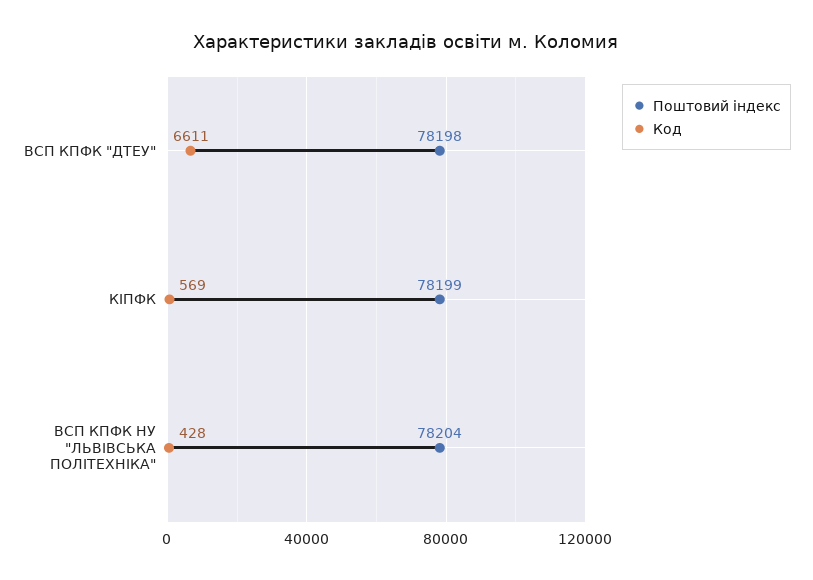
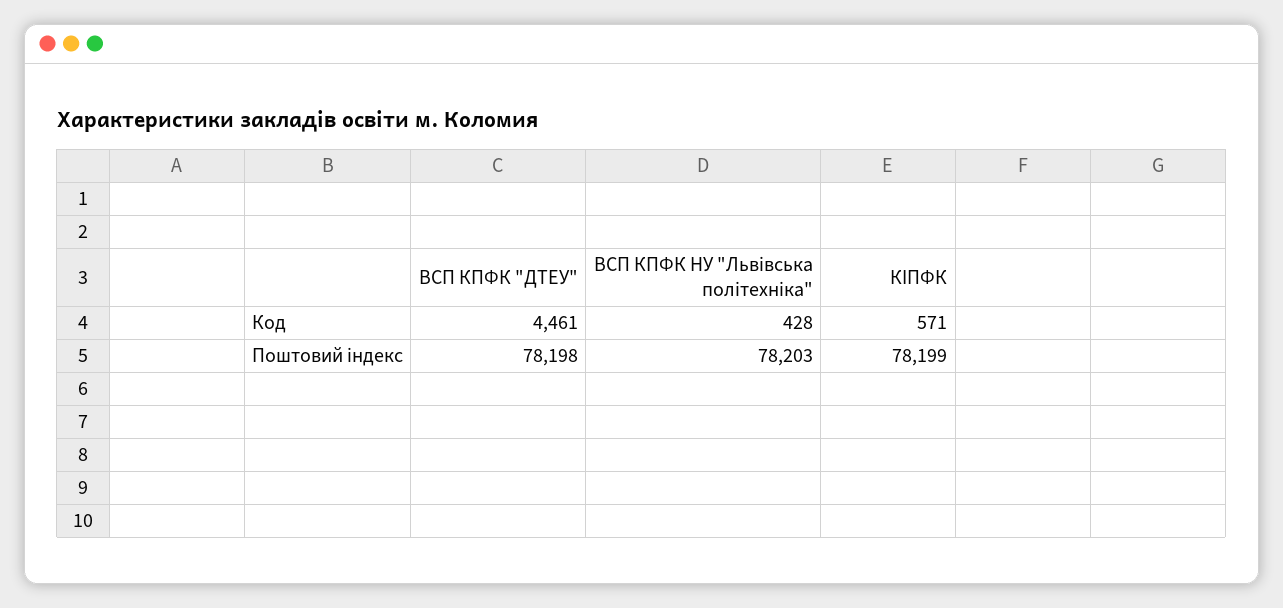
  {
    "Поштовий індекс": {
      "ВСП КПФК \"ДТЕУ\"": 78198,
      "КІПФК": 78199,
-     "ВСП КПФК НУ \"ЛЬВІВСЬКА ПОЛІТЕХНІКА\"": 78204
+     "ВСП КПФК НУ \"ЛЬВІВСЬКА ПОЛІТЕХНІКА\"": 78203
    },
    "Код": {
-     "ВСП КПФК \"ДТЕУ\"": 6611,
+     "ВСП КПФК \"ДТЕУ\"": 4461,
-     "КІПФК": 569,
+     "КІПФК": 571,
      "ВСП КПФК НУ \"ЛЬВІВСЬКА ПОЛІТЕХНІКА\"": 428
    }
  }

